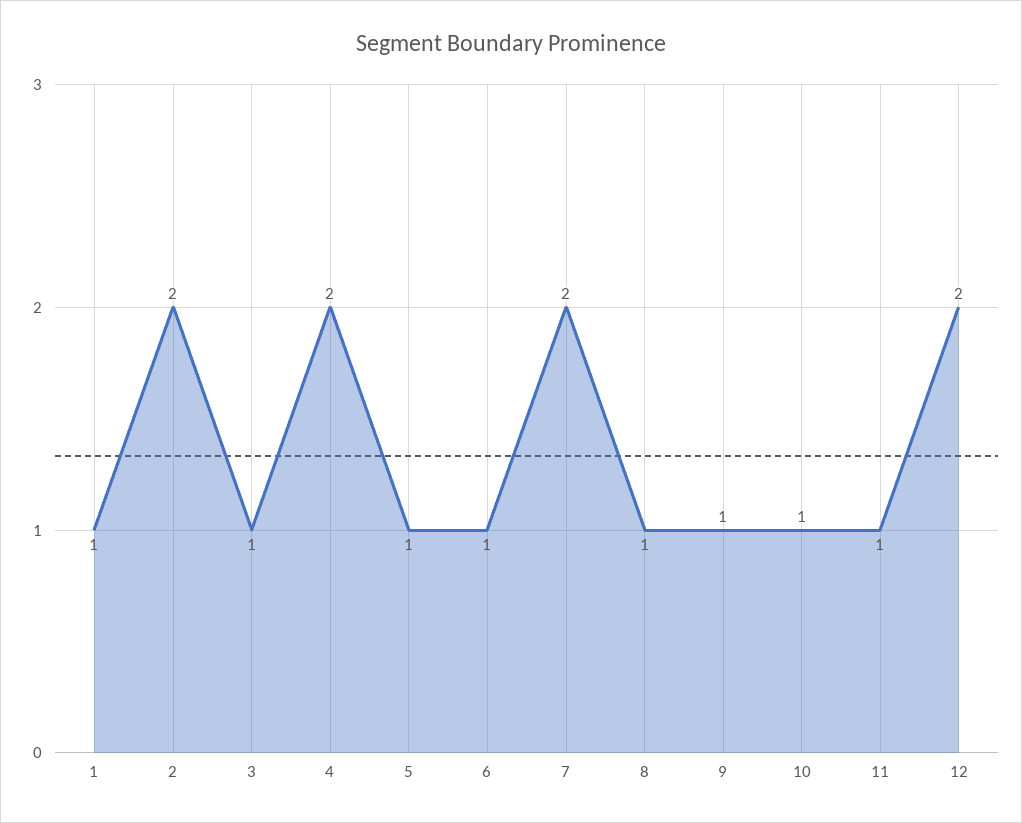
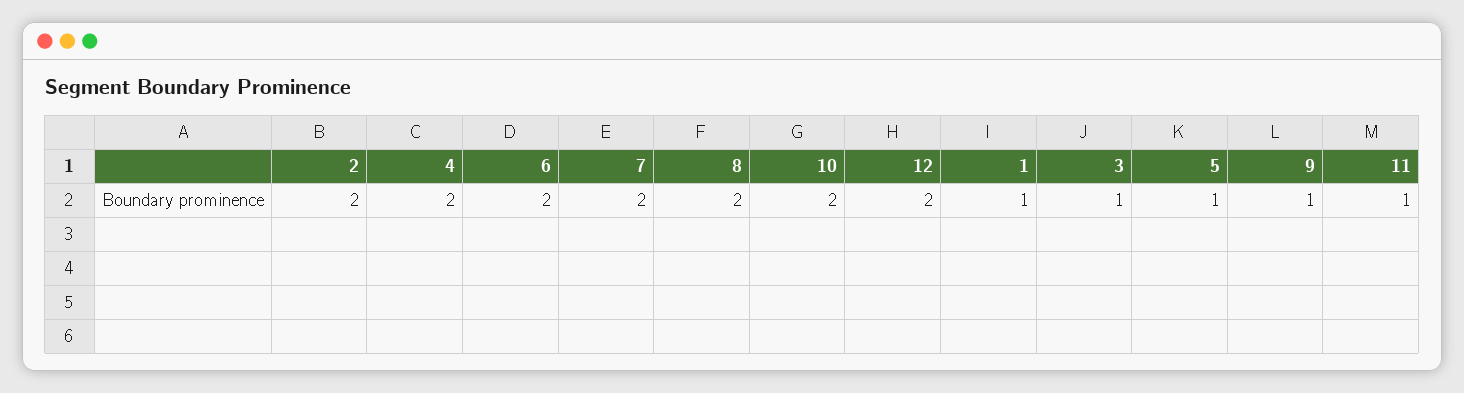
  {
    "1": 1,
    "2": 2,
    "3": 1,
    "4": 2,
    "5": 1,
-   "6": 1,
+   "6": 2,
    "7": 2,
-   "8": 1,
+   "8": 2,
    "9": 1,
-   "10": 1,
+   "10": 2,
    "11": 1,
    "12": 2
  }

